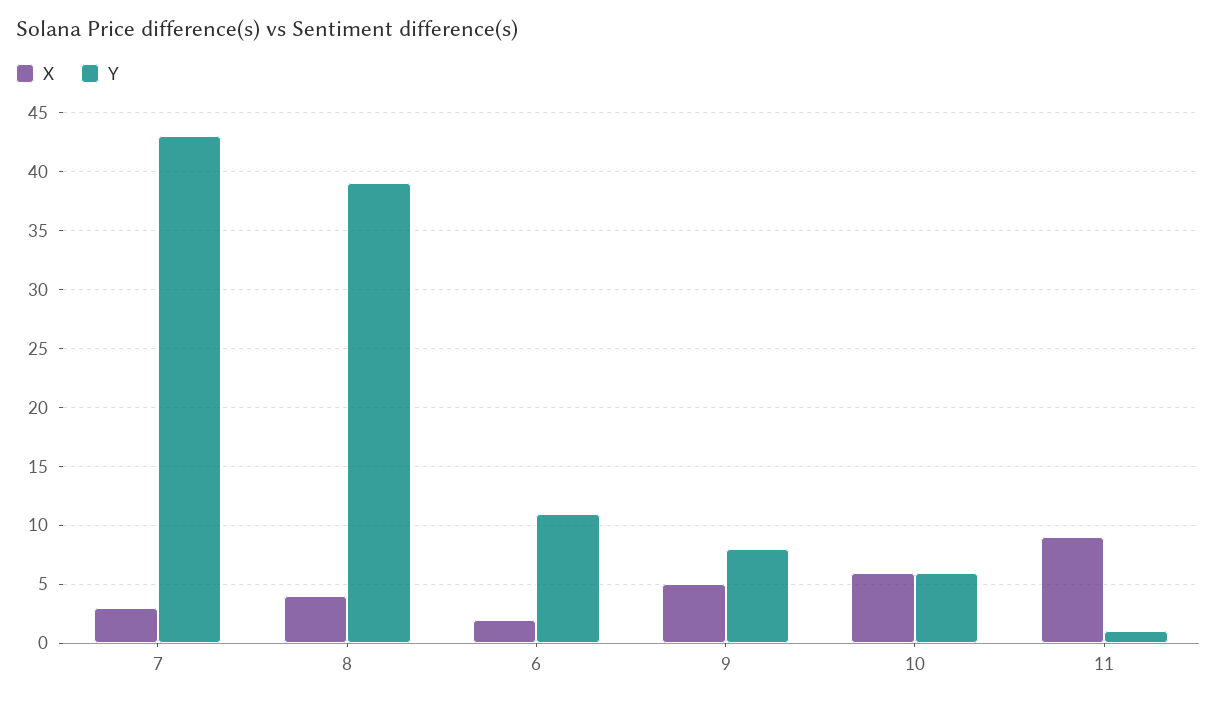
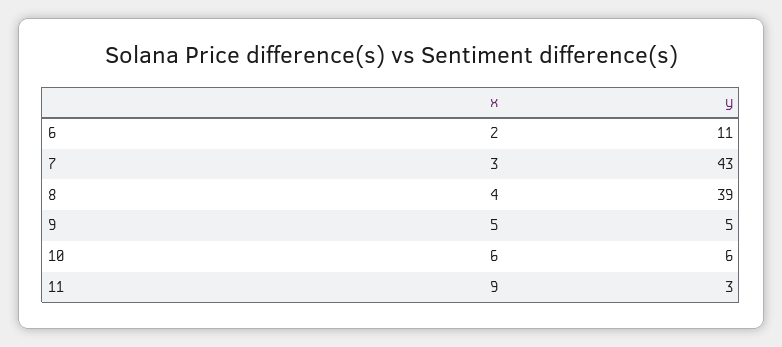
  {
    "X": {
      "7": 3,
      "8": 4,
      "6": 2,
      "9": 5,
      "10": 6,
      "11": 9
    },
    "Y": {
      "7": 43,
      "8": 39,
      "6": 11,
-     "9": 8,
+     "9": 5,
      "10": 6,
-     "11": 1
+     "11": 3
    }
  }

